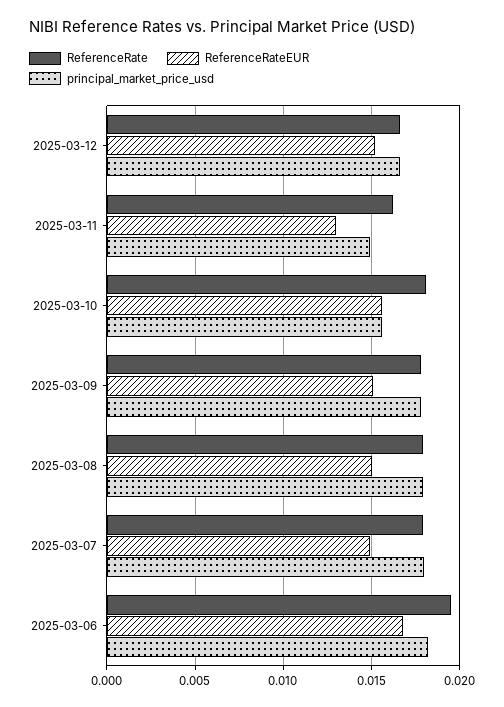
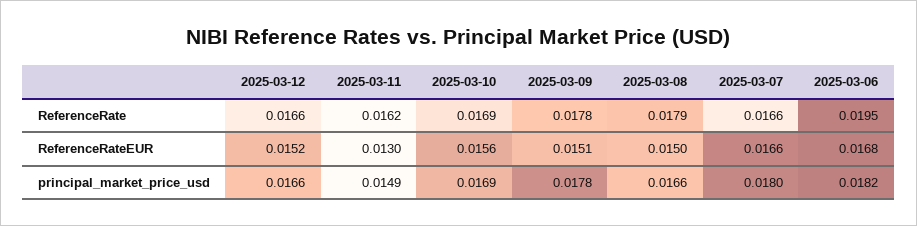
  {
    "ReferenceRate": {
      "2025-03-12": 0.0166,
      "2025-03-11": 0.0162,
-     "2025-03-10": 0.018,
+     "2025-03-10": 0.0169,
      "2025-03-09": 0.0178,
      "2025-03-08": 0.0179,
-     "2025-03-07": 0.018,
+     "2025-03-07": 0.0166,
      "2025-03-06": 0.0195
    },
    "ReferenceRateEUR": {
      "2025-03-12": 0.0152,
      "2025-03-11": 0.013,
      "2025-03-10": 0.0156,
      "2025-03-09": 0.0151,
      "2025-03-08": 0.015,
-     "2025-03-07": 0.015,
+     "2025-03-07": 0.0166,
      "2025-03-06": 0.0168
    },
    "principal_market_price_usd": {
      "2025-03-12": 0.0166,
      "2025-03-11": 0.0149,
-     "2025-03-10": 0.0155,
+     "2025-03-10": 0.0169,
      "2025-03-09": 0.0178,
-     "2025-03-08": 0.018,
+     "2025-03-08": 0.0166,
      "2025-03-07": 0.018,
      "2025-03-06": 0.0182
    }
  }

